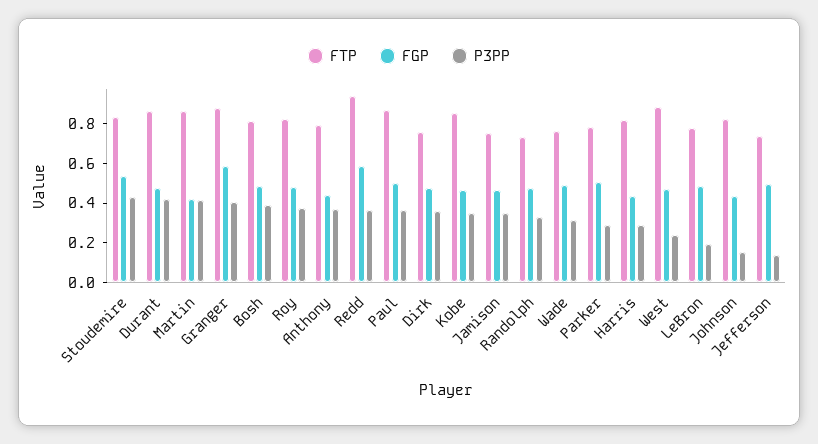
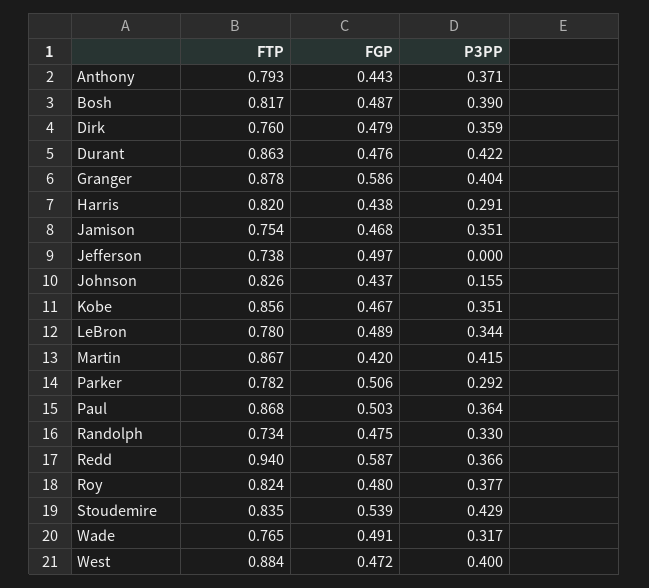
  {
    "FTP": {
      "Stoudemire": 0.835,
      "Durant": 0.863,
      "Martin": 0.867,
      "Granger": 0.878,
      "Bosh": 0.817,
      "Roy": 0.824,
      "Anthony": 0.793,
      "Redd": 0.94,
      "Paul": 0.868,
      "Dirk": 0.76,
      "Kobe": 0.856,
      "Jamison": 0.754,
      "Randolph": 0.734,
      "Wade": 0.765,
      "Parker": 0.782,
      "Harris": 0.82,
      "West": 0.884,
      "LeBron": 0.78,
      "Johnson": 0.826,
      "Jefferson": 0.738
    },
    "FGP": {
      "Stoudemire": 0.539,
      "Durant": 0.476,
      "Martin": 0.42,
      "Granger": 0.586,
      "Bosh": 0.487,
      "Roy": 0.48,
      "Anthony": 0.443,
      "Redd": 0.587,
      "Paul": 0.503,
      "Dirk": 0.479,
      "Kobe": 0.467,
      "Jamison": 0.468,
      "Randolph": 0.475,
      "Wade": 0.491,
      "Parker": 0.506,
      "Harris": 0.438,
      "West": 0.472,
      "LeBron": 0.489,
      "Johnson": 0.437,
      "Jefferson": 0.497
    },
    "P3PP": {
      "Stoudemire": 0.429,
      "Durant": 0.422,
      "Martin": 0.415,
      "Granger": 0.404,
      "Bosh": 0.39,
      "Roy": 0.377,
      "Anthony": 0.371,
      "Redd": 0.366,
      "Paul": 0.364,
      "Dirk": 0.359,
      "Kobe": 0.351,
      "Jamison": 0.351,
      "Randolph": 0.33,
      "Wade": 0.317,
      "Parker": 0.292,
      "Harris": 0.291,
-     "West": 0.25,
+     "West": 0.4,
-     "LeBron": 0.2,
+     "LeBron": 0.344,
      "Johnson": 0.155,
-     "Jefferson": 0.15
+     "Jefferson": 0
    }
  }

